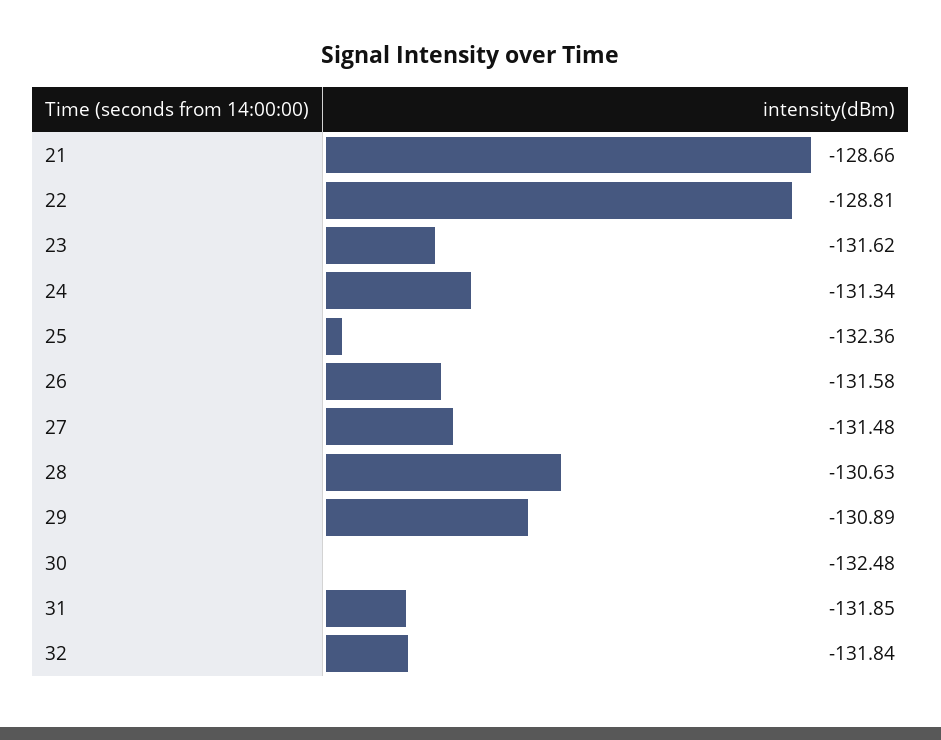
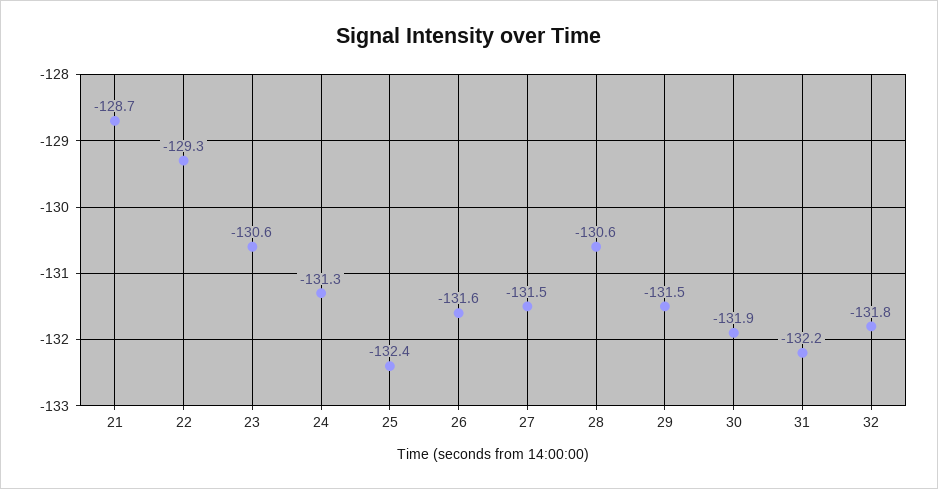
  {
    "21": -128.66,
-   "22": -128.81,
+   "22": -129.3,
-   "23": -131.62,
+   "23": -130.6,
    "24": -131.34,
    "25": -132.36,
    "26": -131.58,
    "27": -131.48,
    "28": -130.63,
-   "29": -130.89,
+   "29": -131.5,
-   "30": -132.48,
+   "30": -131.9,
-   "31": -131.85,
+   "31": -132.2,
    "32": -131.84
  }

